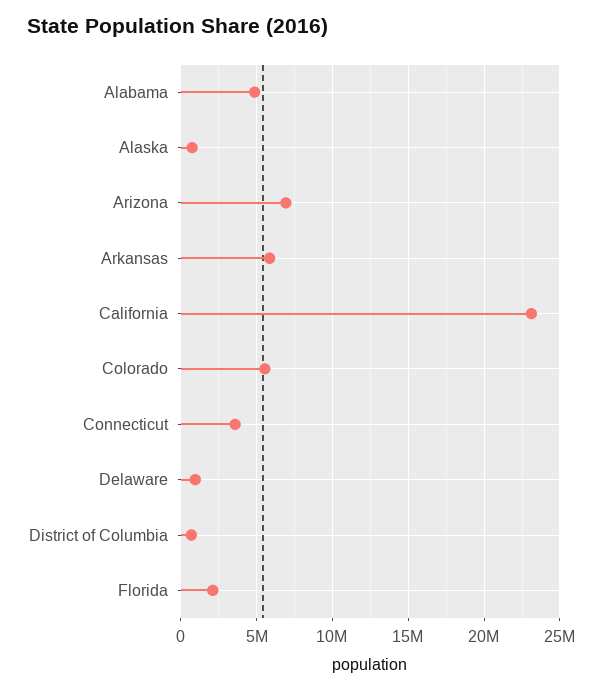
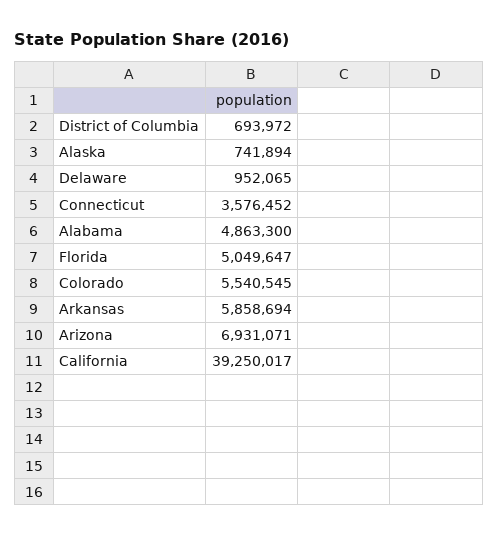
  {
    "Alabama": 4863300,
    "Alaska": 741894,
    "Arizona": 6931071,
    "Arkansas": 5858694,
-   "California": 23000000,
+   "California": 39250017,
    "Colorado": 5540545,
    "Connecticut": 3576452,
    "Delaware": 952065,
    "District of Columbia": 693972,
-   "Florida": 2000000
+   "Florida": 5049647
  }

